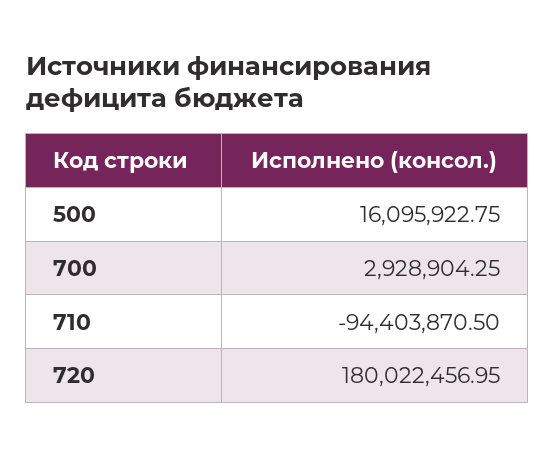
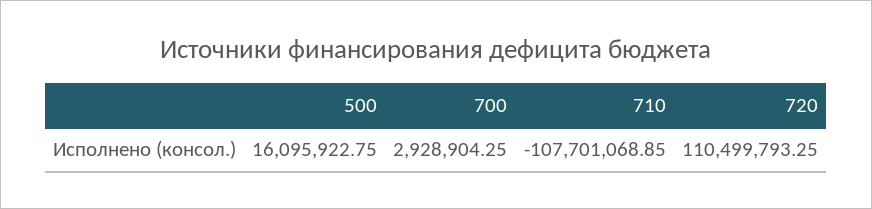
  {
    "500": 16095922.75,
    "700": 2928904.25,
-   "710": -94403870.5,
+   "710": -107701068.85,
-   "720": 180022456.95
+   "720": 110499793.25
  }

